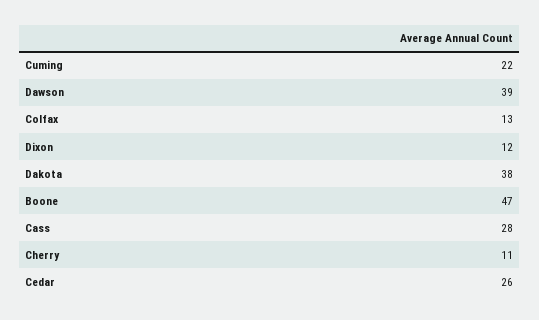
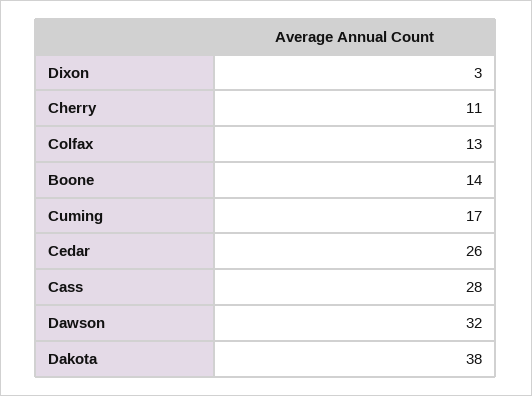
  {
-   "Cuming": 22,
+   "Cuming": 17,
-   "Dawson": 39,
+   "Dawson": 32,
    "Colfax": 13,
-   "Dixon": 12,
+   "Dixon": 3,
    "Dakota": 38,
-   "Boone": 47,
+   "Boone": 14,
    "Cass": 28,
    "Cherry": 11,
    "Cedar": 26
  }

